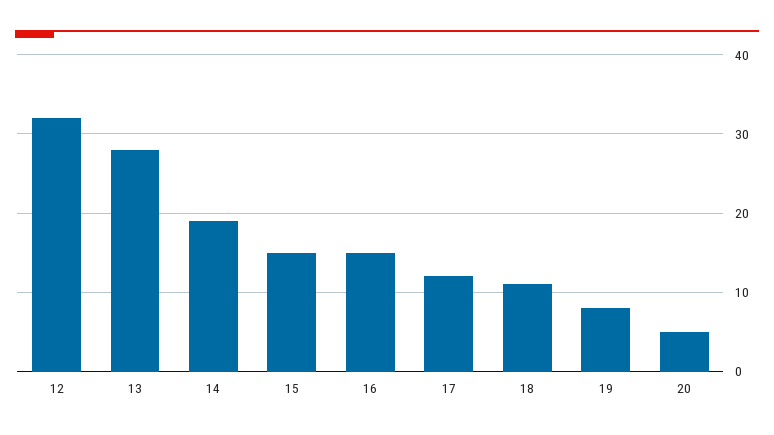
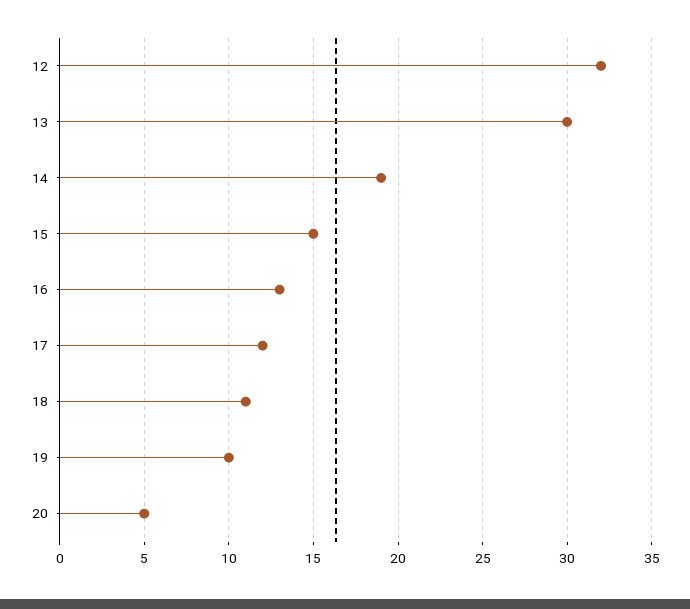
  {
    "12": 32,
-   "13": 28,
+   "13": 30,
    "14": 19,
    "15": 15,
-   "16": 15,
+   "16": 13,
    "17": 12,
    "18": 11,
-   "19": 8,
+   "19": 10,
    "20": 5
  }

